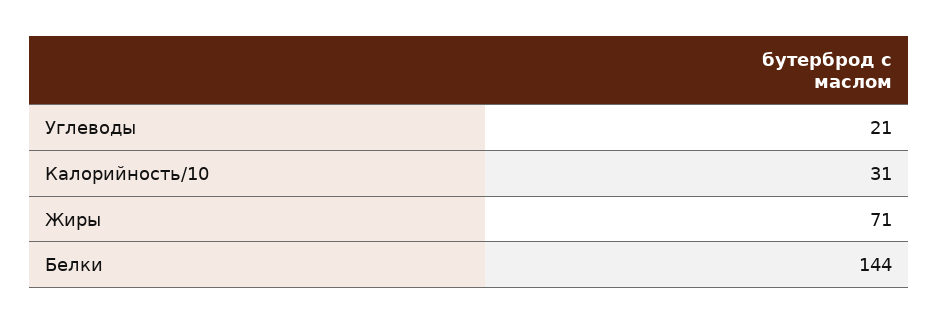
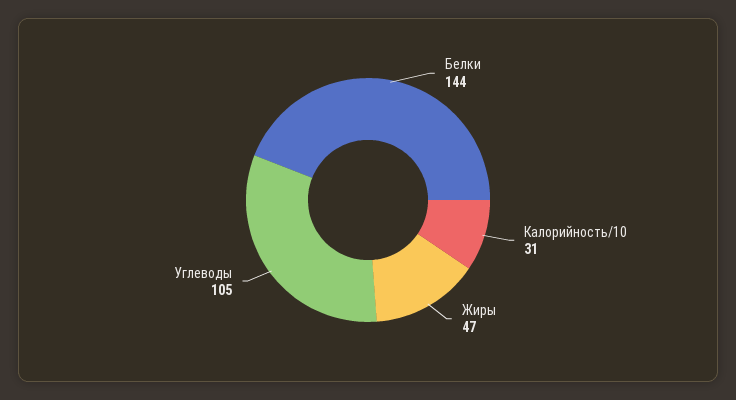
  {
-   "Углеводы": 21,
+   "Углеводы": 105,
    "Калорийность/10": 31,
-   "Жиры": 71,
+   "Жиры": 47,
    "Белки": 144
  }

